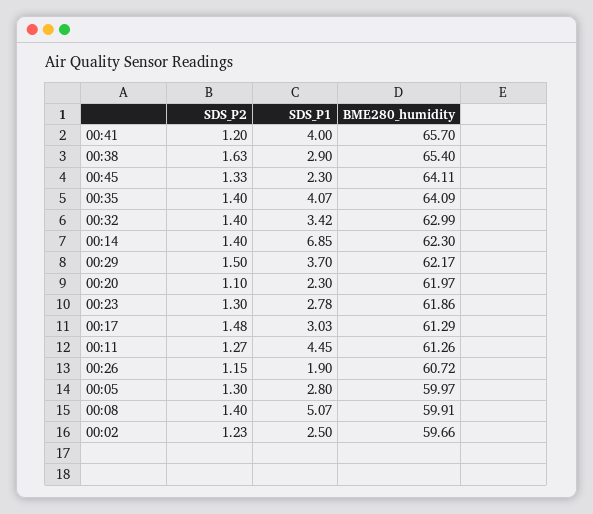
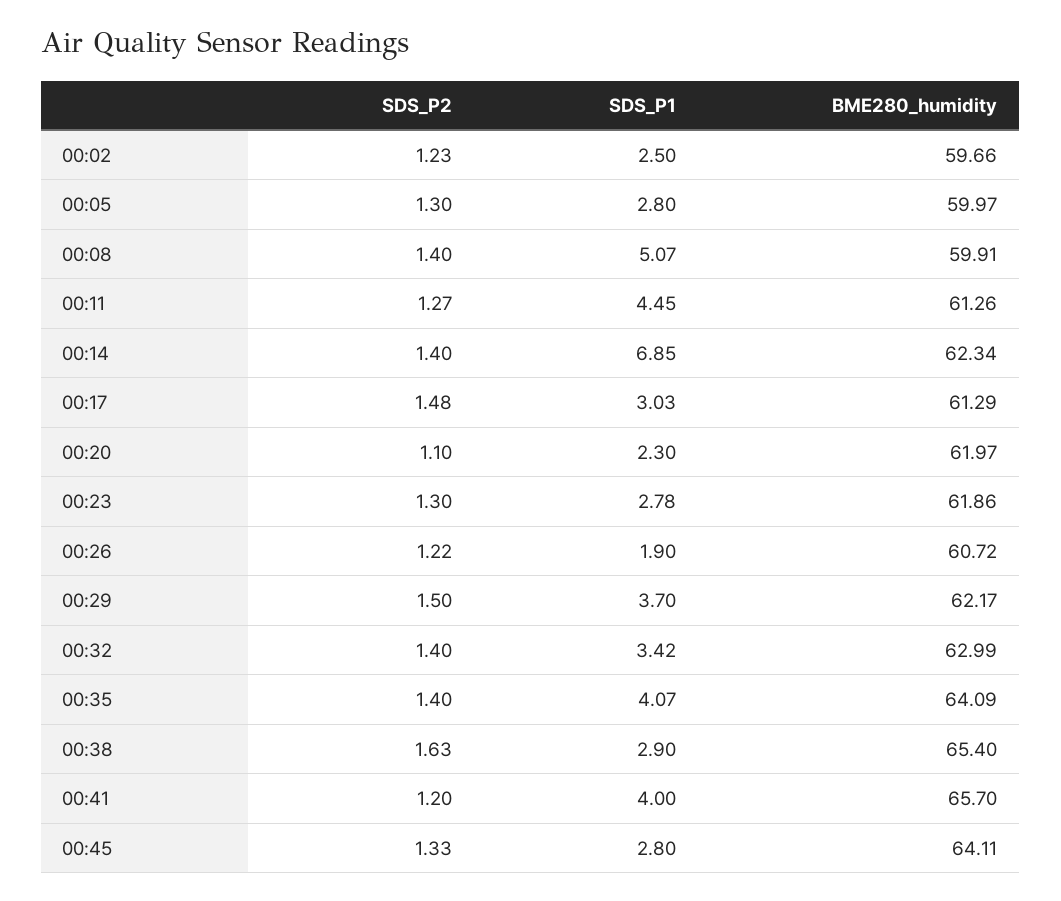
  {
    "SDS_P2": {
      "00:41": 1.2,
      "00:38": 1.63,
      "00:45": 1.33,
      "00:35": 1.4,
      "00:32": 1.4,
      "00:14": 1.4,
      "00:29": 1.5,
      "00:20": 1.1,
      "00:23": 1.3,
      "00:17": 1.48,
      "00:11": 1.27,
-     "00:26": 1.15,
+     "00:26": 1.22,
      "00:05": 1.3,
      "00:08": 1.4,
      "00:02": 1.23
    },
    "SDS_P1": {
      "00:41": 4,
      "00:38": 2.9,
-     "00:45": 2.3,
+     "00:45": 2.8,
      "00:35": 4.07,
      "00:32": 3.42,
      "00:14": 6.85,
      "00:29": 3.7,
      "00:20": 2.3,
      "00:23": 2.78,
      "00:17": 3.03,
      "00:11": 4.45,
      "00:26": 1.9,
      "00:05": 2.8,
      "00:08": 5.07,
      "00:02": 2.5
    },
    "BME280_humidity": {
      "00:41": 65.7,
      "00:38": 65.4,
      "00:45": 64.11,
      "00:35": 64.09,
      "00:32": 62.99,
-     "00:14": 62.3,
+     "00:14": 62.34,
      "00:29": 62.17,
      "00:20": 61.97,
      "00:23": 61.86,
      "00:17": 61.29,
      "00:11": 61.26,
      "00:26": 60.72,
      "00:05": 59.97,
      "00:08": 59.91,
      "00:02": 59.66
    }
  }

